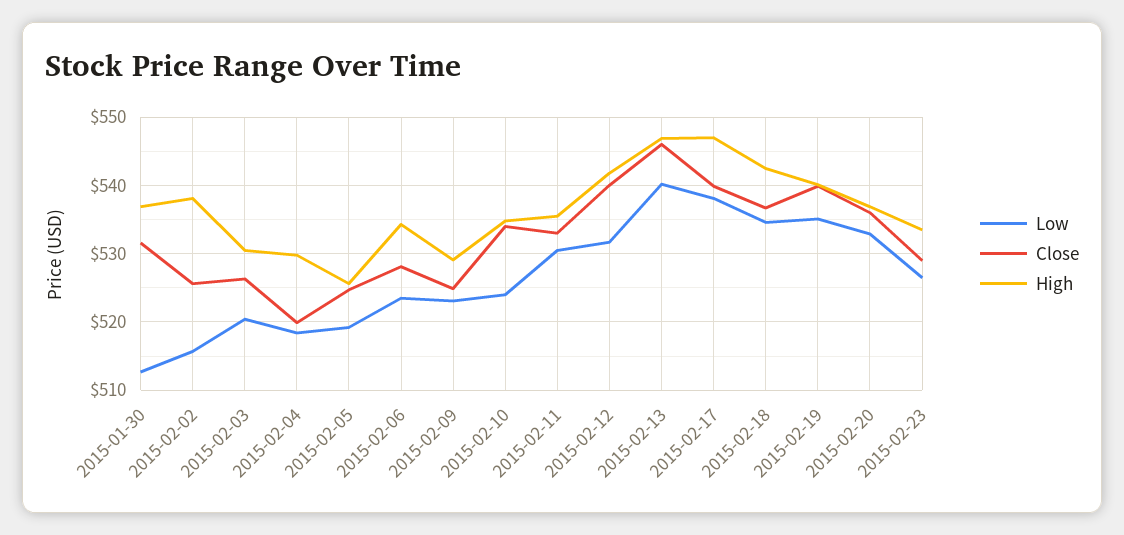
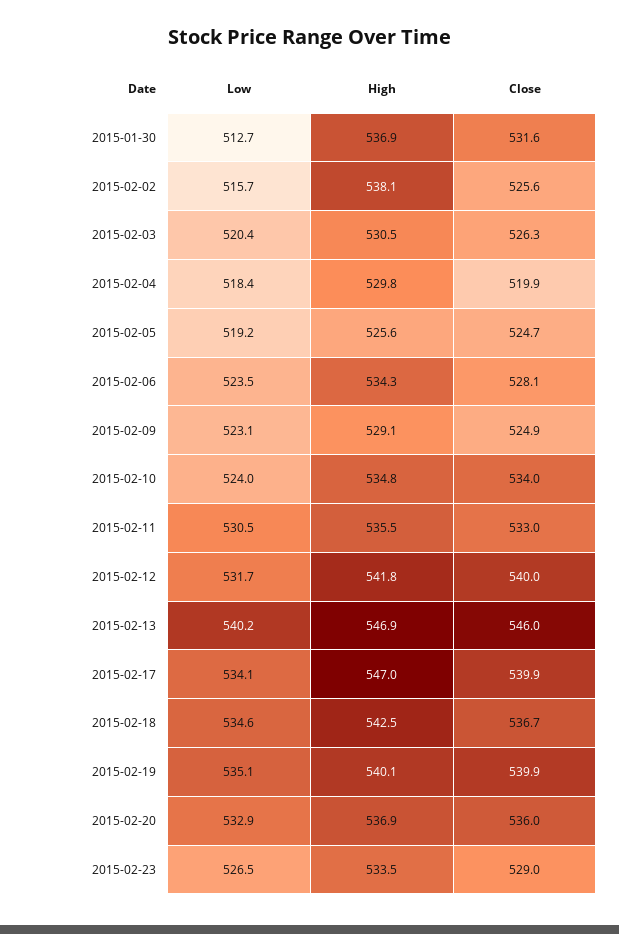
  {
    "Low": {
      "2015-01-30": 512.7,
      "2015-02-02": 515.7,
      "2015-02-03": 520.4,
      "2015-02-04": 518.4,
      "2015-02-05": 519.2,
      "2015-02-06": 523.5,
      "2015-02-09": 523.1,
      "2015-02-10": 524,
      "2015-02-11": 530.5,
      "2015-02-12": 531.7,
      "2015-02-13": 540.2,
-     "2015-02-17": 538,
+     "2015-02-17": 534.1,
      "2015-02-18": 534.6,
      "2015-02-19": 535.1,
      "2015-02-20": 532.9,
      "2015-02-23": 526.5
    },
    "Close": {
      "2015-01-30": 531.6,
      "2015-02-02": 525.6,
      "2015-02-03": 526.3,
      "2015-02-04": 519.9,
      "2015-02-05": 524.7,
      "2015-02-06": 528.1,
      "2015-02-09": 524.9,
      "2015-02-10": 534,
      "2015-02-11": 533,
      "2015-02-12": 540,
      "2015-02-13": 546,
      "2015-02-17": 539.9,
      "2015-02-18": 536.7,
      "2015-02-19": 539.9,
      "2015-02-20": 536,
      "2015-02-23": 529
    },
    "High": {
      "2015-01-30": 536.9,
      "2015-02-02": 538.1,
      "2015-02-03": 530.5,
      "2015-02-04": 529.8,
      "2015-02-05": 525.6,
      "2015-02-06": 534.3,
      "2015-02-09": 529.1,
      "2015-02-10": 534.8,
      "2015-02-11": 535.5,
      "2015-02-12": 541.8,
      "2015-02-13": 546.9,
      "2015-02-17": 547,
      "2015-02-18": 542.5,
      "2015-02-19": 540.1,
      "2015-02-20": 536.9,
      "2015-02-23": 533.5
    }
  }

